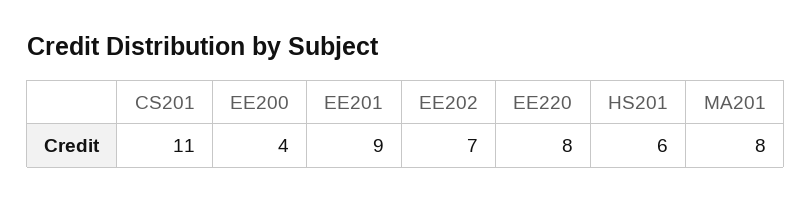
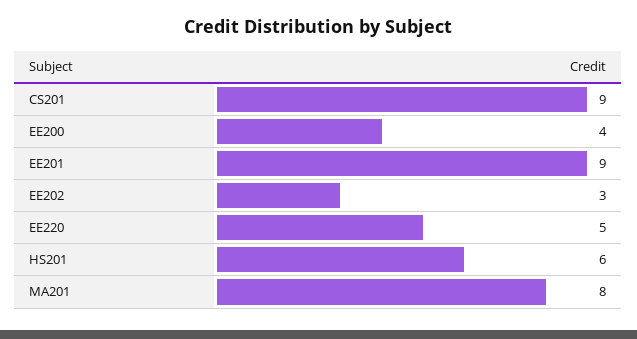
  {
-   "CS201": 11,
+   "CS201": 9,
    "EE200": 4,
    "EE201": 9,
-   "EE202": 7,
+   "EE202": 3,
-   "EE220": 8,
+   "EE220": 5,
    "HS201": 6,
    "MA201": 8
  }

